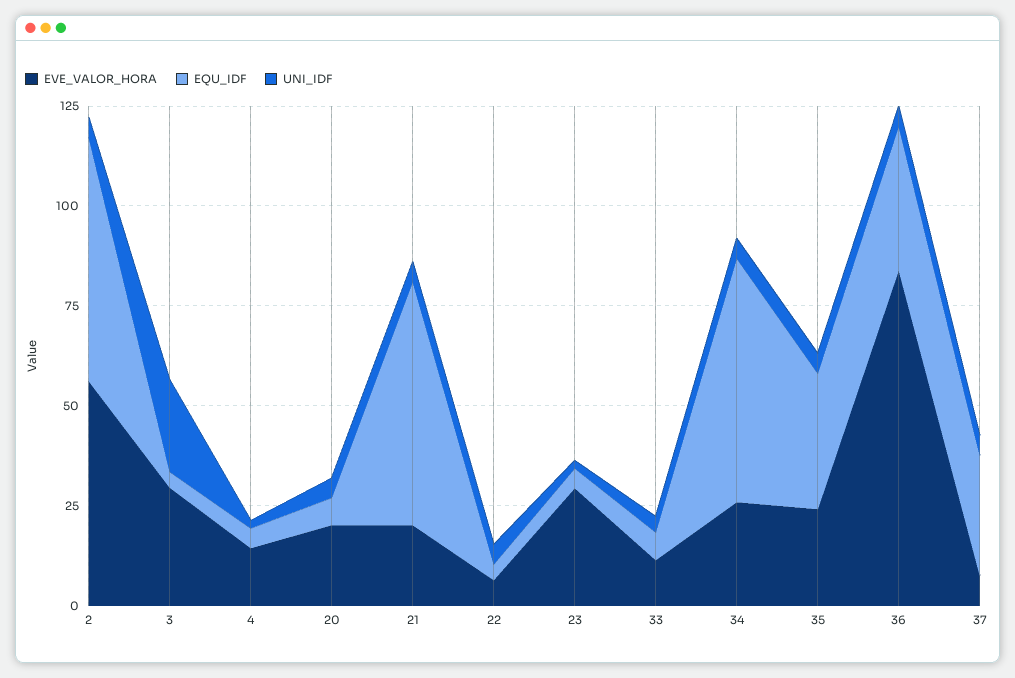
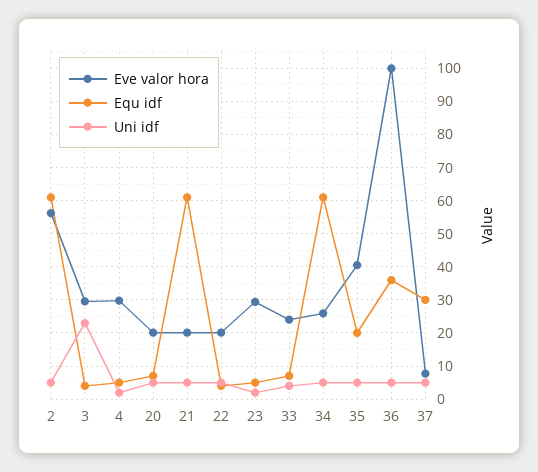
  {
    "EVE_VALOR_HORA": {
      "2": 56,
      "3": 30,
-     "4": 15,
+     "4": 30,
      "20": 20,
      "21": 20,
-     "22": 5,
+     "22": 20,
      "23": 30,
-     "33": 10,
+     "33": 24,
      "34": 26,
-     "35": 25,
+     "35": 40,
-     "36": 85,
+     "36": 100,
      "37": 8
    },
    "EQU_IDF": {
      "2": 62,
      "3": 4,
      "4": 6,
      "20": 8,
      "21": 62,
      "22": 4,
      "23": 6,
      "33": 8,
      "34": 62,
-     "35": 35,
+     "35": 20,
      "36": 36,
      "37": 30
    },
    "UNI_IDF": {
      "2": 6,
      "3": 24,
      "4": 2,
      "20": 6,
      "21": 6,
      "22": 6,
      "23": 2,
      "33": 4,
      "34": 6,
      "35": 6,
      "36": 6,
      "37": 6
    }
  }

